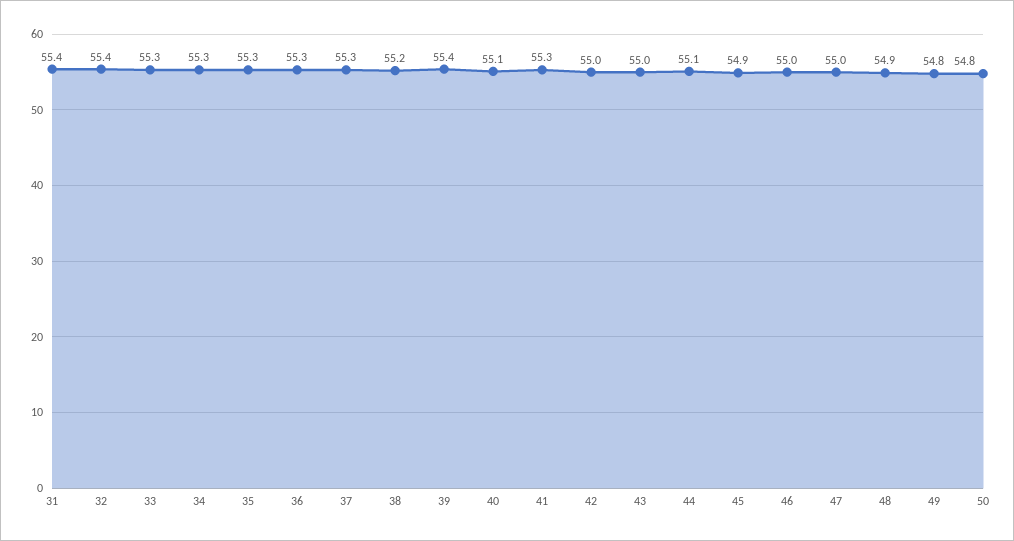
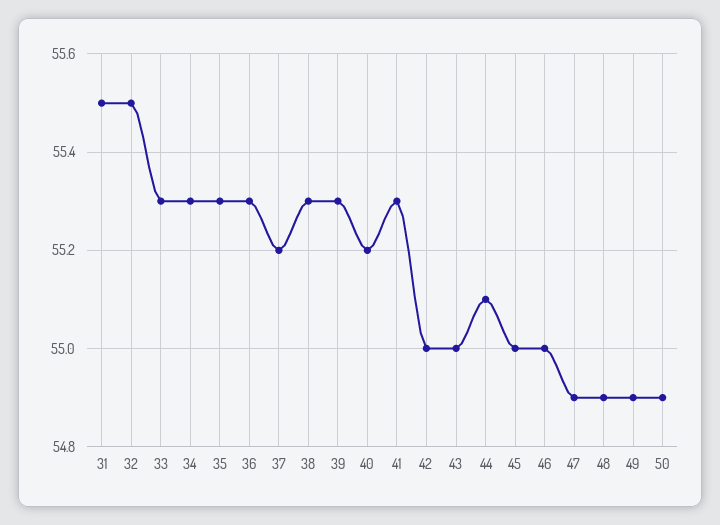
  {
-   "31": 55.4,
+   "31": 55.5,
-   "32": 55.4,
+   "32": 55.5,
    "33": 55.3,
    "34": 55.3,
    "35": 55.3,
    "36": 55.3,
-   "37": 55.3,
+   "37": 55.2,
-   "38": 55.2,
+   "38": 55.3,
-   "39": 55.4,
+   "39": 55.3,
-   "40": 55.1,
+   "40": 55.2,
    "41": 55.3,
    "42": 55,
    "43": 55,
    "44": 55.1,
-   "45": 54.9,
+   "45": 55,
    "46": 55,
-   "47": 55,
+   "47": 54.9,
    "48": 54.9,
-   "49": 54.8,
+   "49": 54.9,
-   "50": 54.8
+   "50": 54.9
  }

